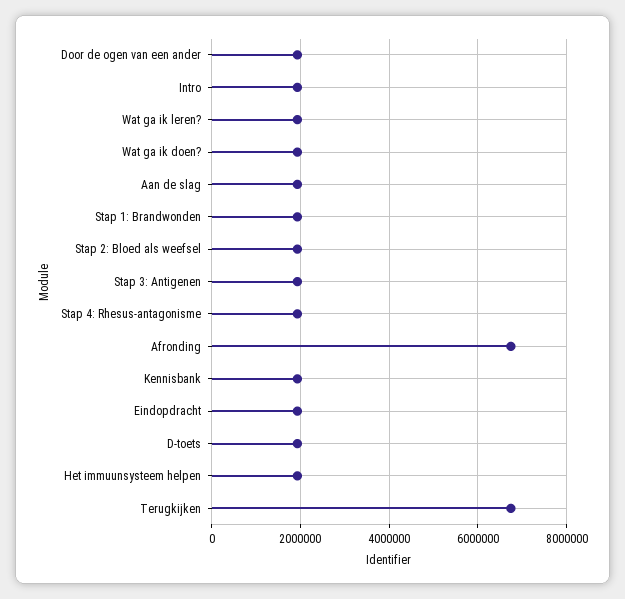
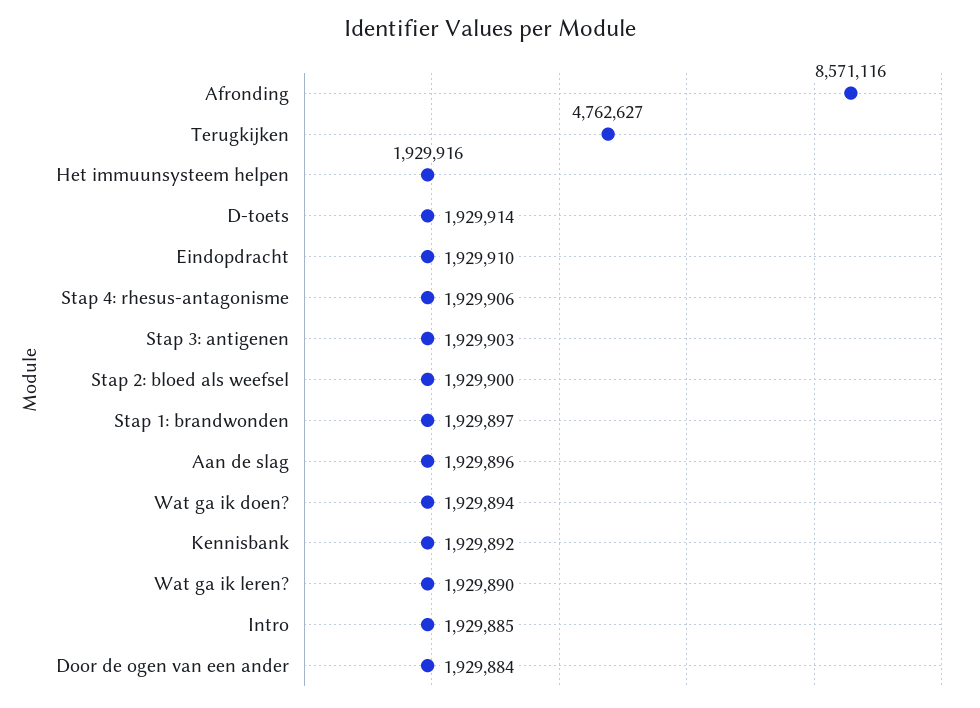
  {
    "Door de ogen van een ander": 1929884,
    "Intro": 1929885,
    "Wat ga ik leren?": 1929890,
    "Wat ga ik doen?": 1929894,
    "Aan de slag": 1929896,
    "Stap 1: Brandwonden": 1929897,
    "Stap 2: Bloed als weefsel": 1929900,
    "Stap 3: Antigenen": 1929903,
    "Stap 4: Rhesus-antagonisme": 1929906,
-   "Afronding": 6800000,
+   "Afronding": 8571116,
    "Kennisbank": 1929892,
    "Eindopdracht": 1929910,
    "D-toets": 1929914,
    "Het immuunsysteem helpen": 1929916,
-   "Terugkijken": 6800000
+   "Terugkijken": 4762627
  }

